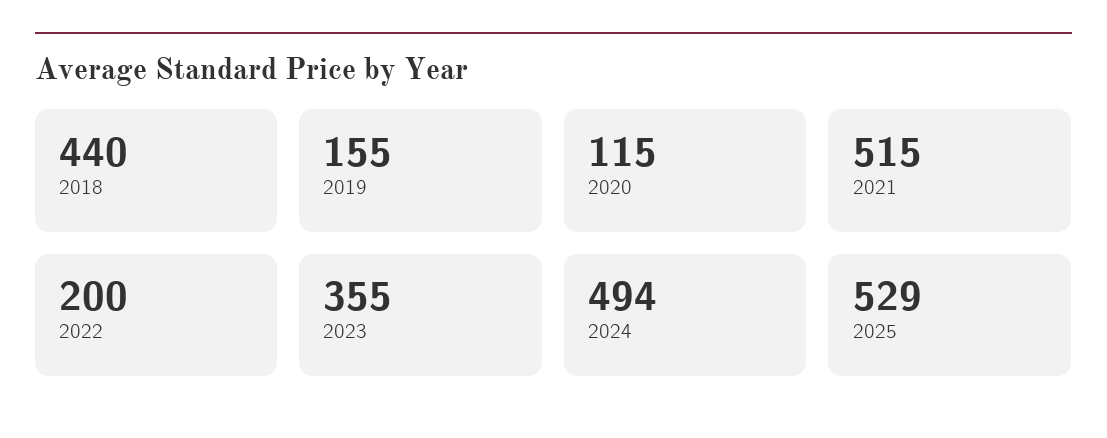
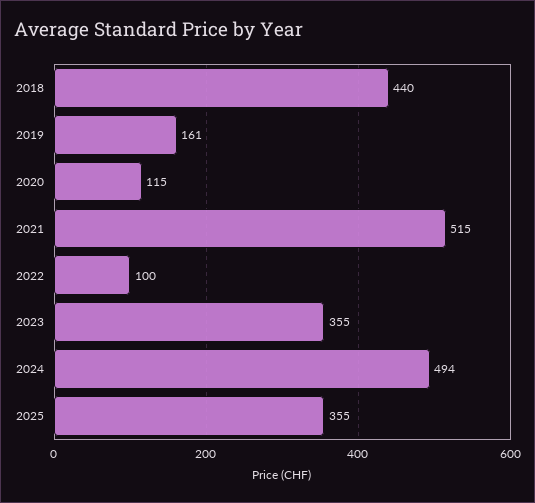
  {
    "2018": 440,
-   "2019": 155,
+   "2019": 161,
    "2020": 115,
    "2021": 515,
-   "2022": 200,
+   "2022": 100,
    "2023": 355,
    "2024": 494,
-   "2025": 529
+   "2025": 355
  }

